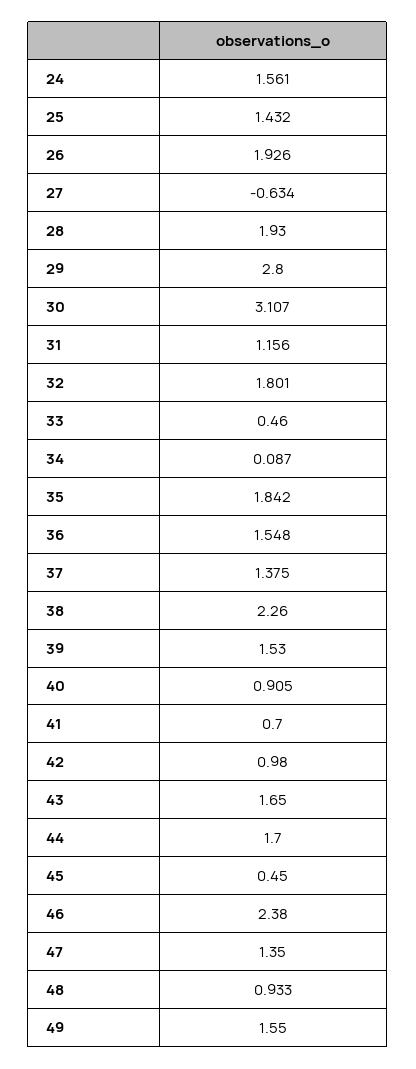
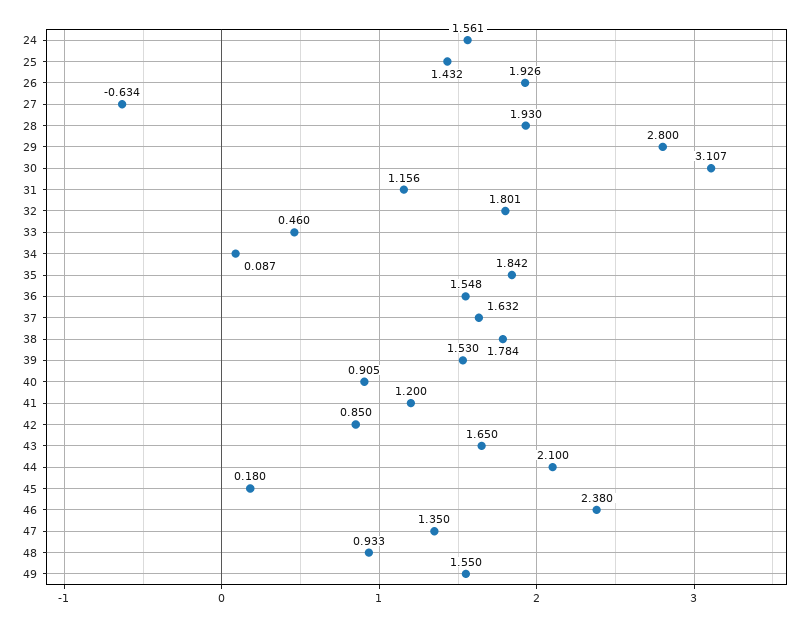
  {
    "24": 1.561,
    "25": 1.432,
    "26": 1.926,
    "27": -0.634,
    "28": 1.93,
    "29": 2.8,
    "30": 3.107,
    "31": 1.156,
    "32": 1.801,
    "33": 0.46,
    "34": 0.087,
    "35": 1.842,
    "36": 1.548,
-   "37": 1.375,
+   "37": 1.632,
-   "38": 2.26,
+   "38": 1.784,
    "39": 1.53,
    "40": 0.905,
-   "41": 0.7,
+   "41": 1.2,
-   "42": 0.98,
+   "42": 0.85,
    "43": 1.65,
-   "44": 1.7,
+   "44": 2.1,
-   "45": 0.45,
+   "45": 0.18,
    "46": 2.38,
    "47": 1.35,
    "48": 0.933,
    "49": 1.55
  }

